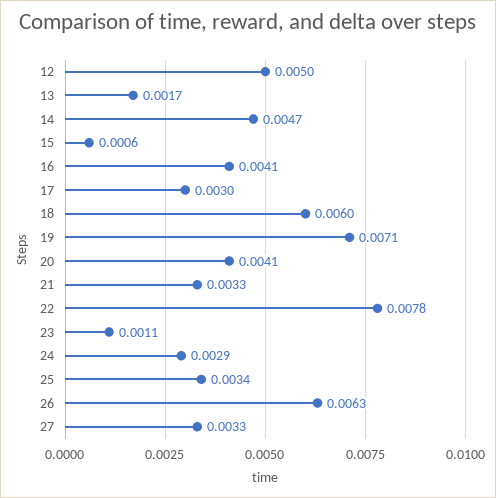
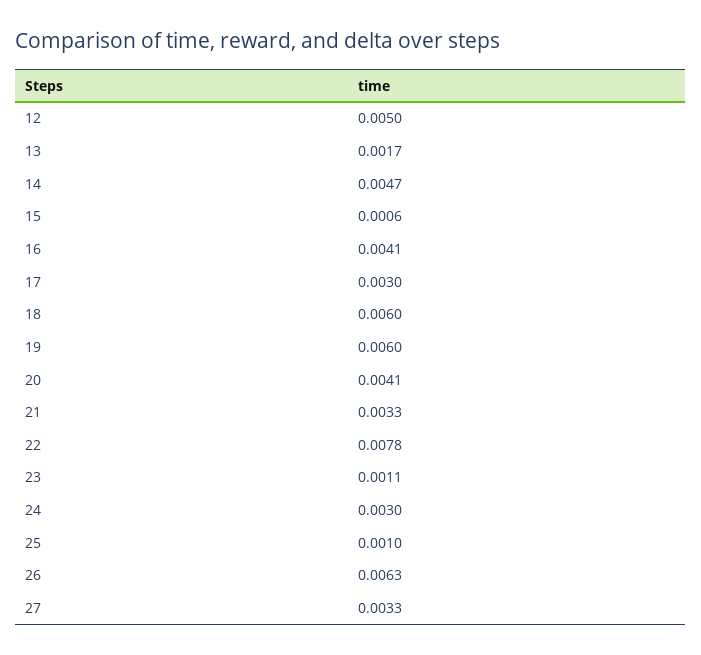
  {
    "12": 0.005,
    "13": 0.0017,
    "14": 0.0047,
    "15": 0.0006,
    "16": 0.0041,
    "17": 0.003,
    "18": 0.006,
-   "19": 0.0071,
+   "19": 0.006,
    "20": 0.0041,
    "21": 0.0033,
    "22": 0.0078,
    "23": 0.0011,
-   "24": 0.0029,
+   "24": 0.003,
-   "25": 0.0034,
+   "25": 0.001,
    "26": 0.0063,
    "27": 0.0033
  }

